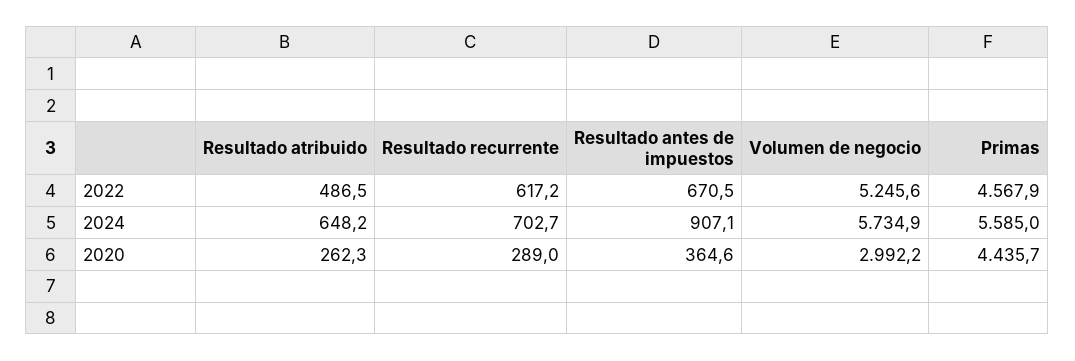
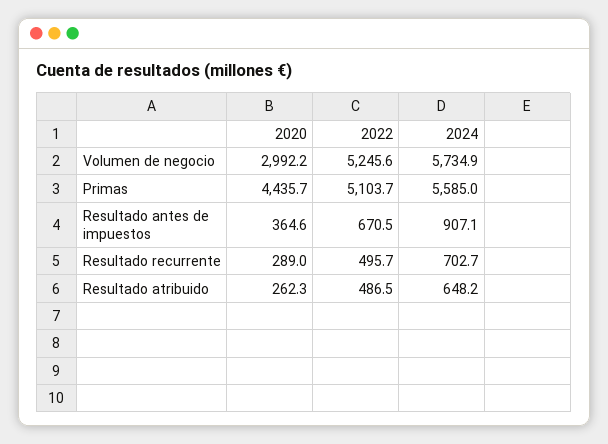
  {
    "Resultado atribuido": {
      "2022": 486.5,
      "2024": 648.2,
      "2020": 262.3
    },
    "Resultado recurrente": {
-     "2022": 617.2,
+     "2022": 495.7,
      "2024": 702.7,
      "2020": 289
    },
    "Resultado antes de impuestos": {
      "2022": 670.5,
      "2024": 907.1,
      "2020": 364.6
    },
    "Volumen de negocio": {
      "2022": 5245.6,
      "2024": 5734.9,
      "2020": 2992.2
    },
    "Primas": {
-     "2022": 4567.9,
+     "2022": 5103.7,
      "2024": 5585,
      "2020": 4435.7
    }
  }

